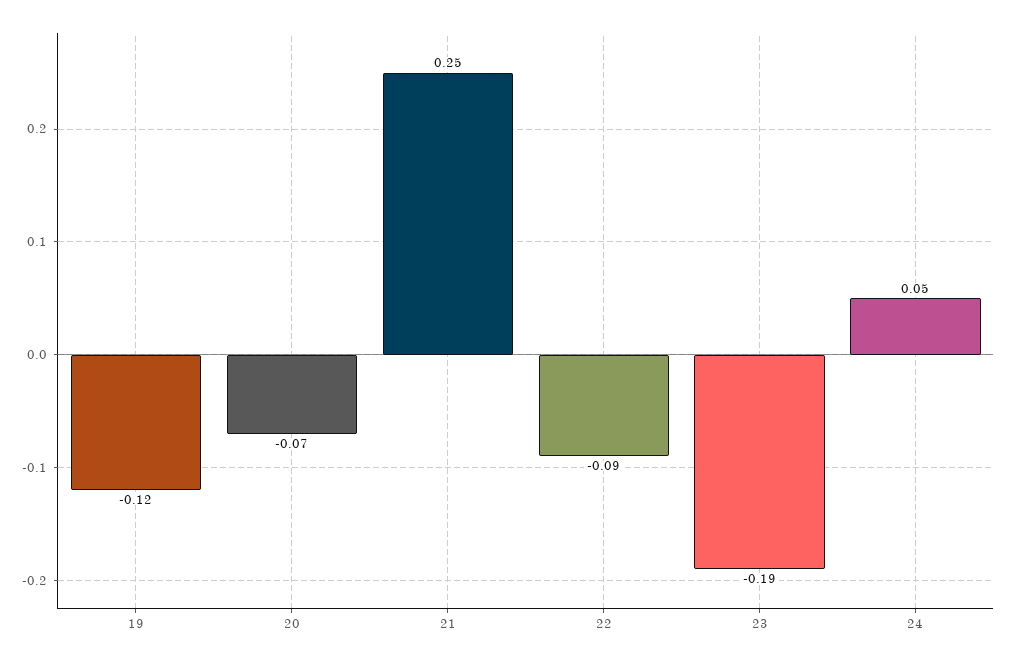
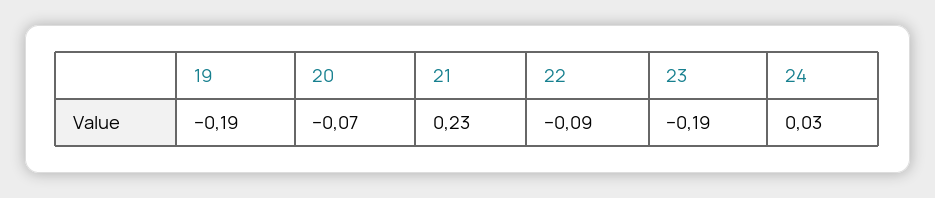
  {
-   "19": -0.12,
+   "19": -0.19,
    "20": -0.07,
-   "21": 0.25,
+   "21": 0.23,
    "22": -0.09,
    "23": -0.19,
-   "24": 0.05
+   "24": 0.03
  }

